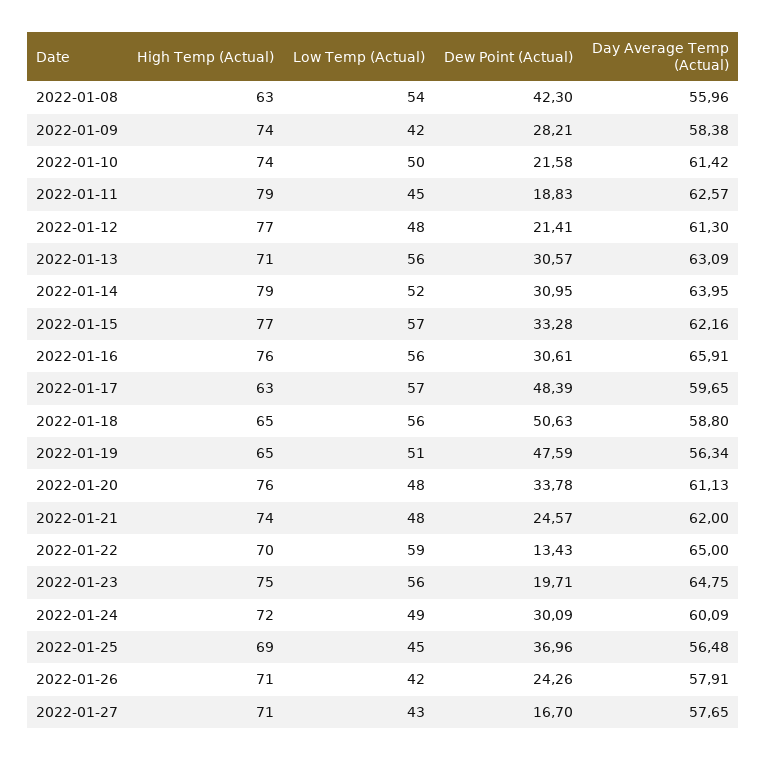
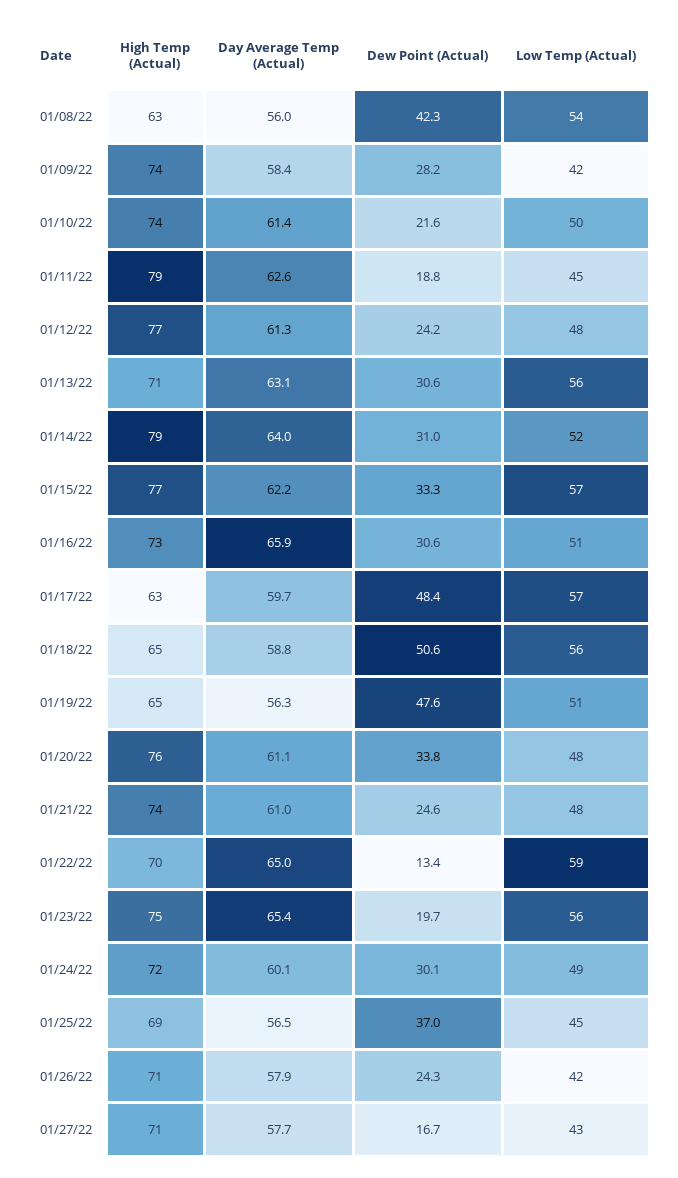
  {
    "High Temp (Actual)": {
      "2022-01-08": 63,
      "2022-01-09": 74,
      "2022-01-10": 74,
      "2022-01-11": 79,
      "2022-01-12": 77,
      "2022-01-13": 71,
      "2022-01-14": 79,
      "2022-01-15": 77,
-     "2022-01-16": 76,
+     "2022-01-16": 73,
      "2022-01-17": 63,
      "2022-01-18": 65,
      "2022-01-19": 65,
      "2022-01-20": 76,
      "2022-01-21": 74,
      "2022-01-22": 70,
      "2022-01-23": 75,
      "2022-01-24": 72,
      "2022-01-25": 69,
      "2022-01-26": 71,
      "2022-01-27": 71
    },
    "Low Temp (Actual)": {
      "2022-01-08": 54,
      "2022-01-09": 42,
      "2022-01-10": 50,
      "2022-01-11": 45,
      "2022-01-12": 48,
      "2022-01-13": 56,
      "2022-01-14": 52,
      "2022-01-15": 57,
-     "2022-01-16": 56,
+     "2022-01-16": 51,
      "2022-01-17": 57,
      "2022-01-18": 56,
      "2022-01-19": 51,
      "2022-01-20": 48,
      "2022-01-21": 48,
      "2022-01-22": 59,
      "2022-01-23": 56,
      "2022-01-24": 49,
      "2022-01-25": 45,
      "2022-01-26": 42,
      "2022-01-27": 43
    },
    "Dew Point (Actual)": {
      "2022-01-08": 42.3,
      "2022-01-09": 28.21,
      "2022-01-10": 21.58,
      "2022-01-11": 18.83,
-     "2022-01-12": 21.41,
+     "2022-01-12": 24.2,
      "2022-01-13": 30.57,
      "2022-01-14": 30.95,
      "2022-01-15": 33.28,
      "2022-01-16": 30.61,
      "2022-01-17": 48.39,
      "2022-01-18": 50.63,
      "2022-01-19": 47.59,
      "2022-01-20": 33.78,
      "2022-01-21": 24.57,
      "2022-01-22": 13.43,
      "2022-01-23": 19.71,
      "2022-01-24": 30.09,
      "2022-01-25": 36.96,
      "2022-01-26": 24.26,
      "2022-01-27": 16.7
    },
    "Day Average Temp (Actual)": {
      "2022-01-08": 55.96,
      "2022-01-09": 58.38,
      "2022-01-10": 61.42,
      "2022-01-11": 62.57,
      "2022-01-12": 61.3,
      "2022-01-13": 63.09,
      "2022-01-14": 63.95,
      "2022-01-15": 62.16,
      "2022-01-16": 65.91,
      "2022-01-17": 59.65,
      "2022-01-18": 58.8,
      "2022-01-19": 56.34,
      "2022-01-20": 61.13,
-     "2022-01-21": 62,
+     "2022-01-21": 61,
      "2022-01-22": 65,
-     "2022-01-23": 64.75,
+     "2022-01-23": 65.4,
      "2022-01-24": 60.09,
      "2022-01-25": 56.48,
      "2022-01-26": 57.91,
      "2022-01-27": 57.65
    }
  }

